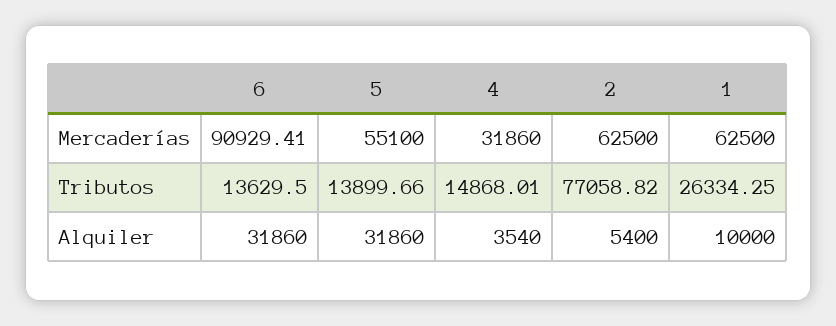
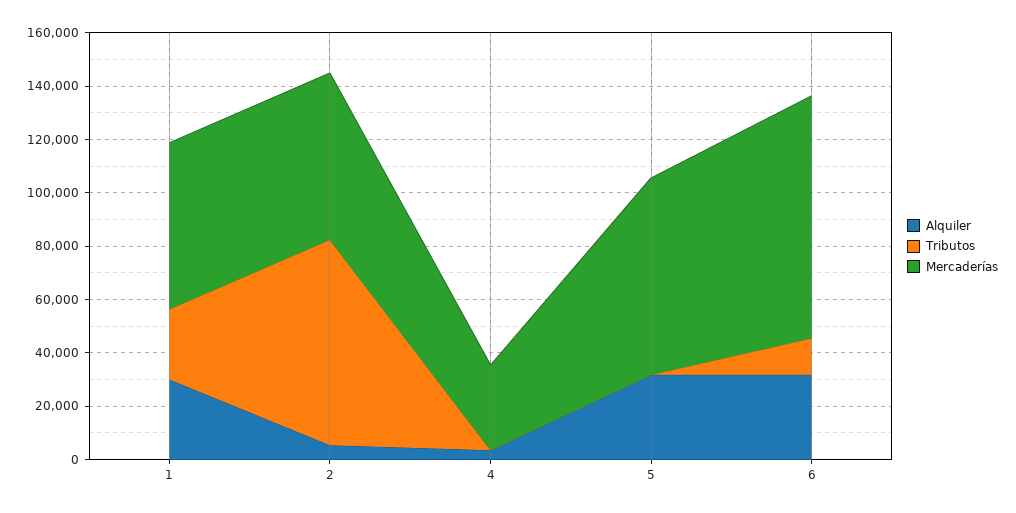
  {
    "Mercaderías": {
      "6": 90929.41,
-     "5": 55100,
+     "5": 75000,
      "4": 31860,
      "2": 62500,
      "1": 62500
    },
    "Tributos": {
      "6": 13629.5,
-     "5": 13899.66,
+     "5": 0,
-     "4": 14868.01,
+     "4": 0,
      "2": 77058.82,
      "1": 26334.25
    },
    "Alquiler": {
      "6": 31860,
      "5": 31860,
      "4": 3540,
      "2": 5400,
-     "1": 10000
+     "1": 30000
    }
  }

